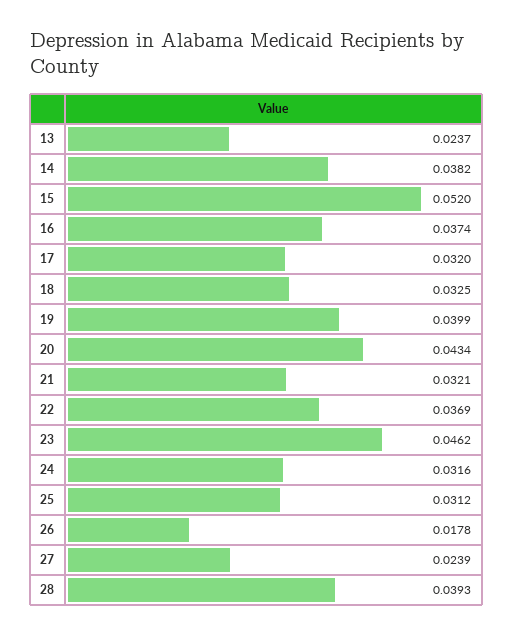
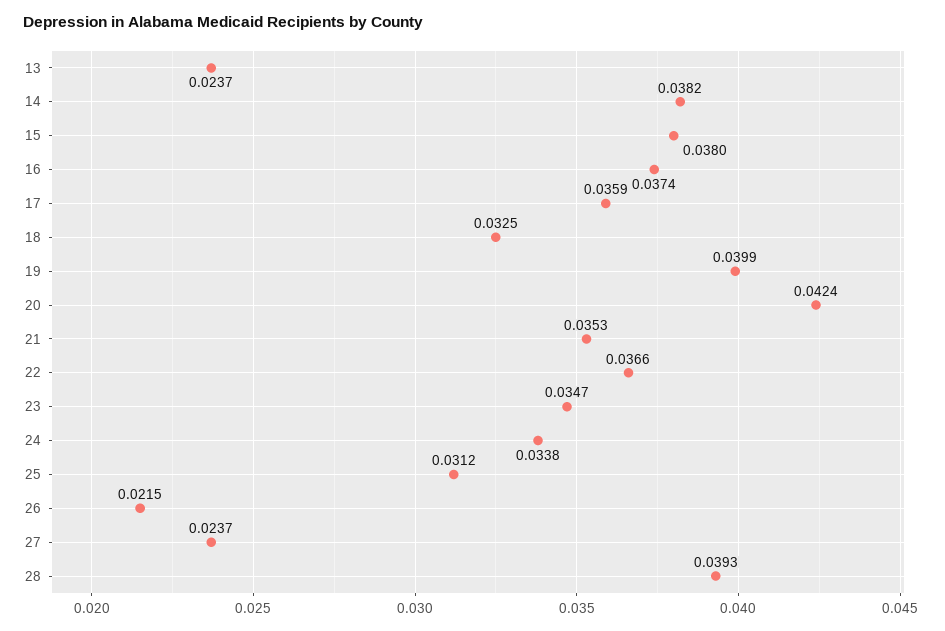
  {
    "13": 0.0237,
    "14": 0.0382,
-   "15": 0.052,
+   "15": 0.038,
    "16": 0.0374,
-   "17": 0.032,
+   "17": 0.0359,
    "18": 0.0325,
    "19": 0.0399,
-   "20": 0.0434,
+   "20": 0.0424,
-   "21": 0.0321,
+   "21": 0.0353,
-   "22": 0.0369,
+   "22": 0.0366,
-   "23": 0.0462,
+   "23": 0.0347,
-   "24": 0.0316,
+   "24": 0.0338,
    "25": 0.0312,
-   "26": 0.0178,
+   "26": 0.0215,
-   "27": 0.0239,
+   "27": 0.0237,
    "28": 0.0393
  }

